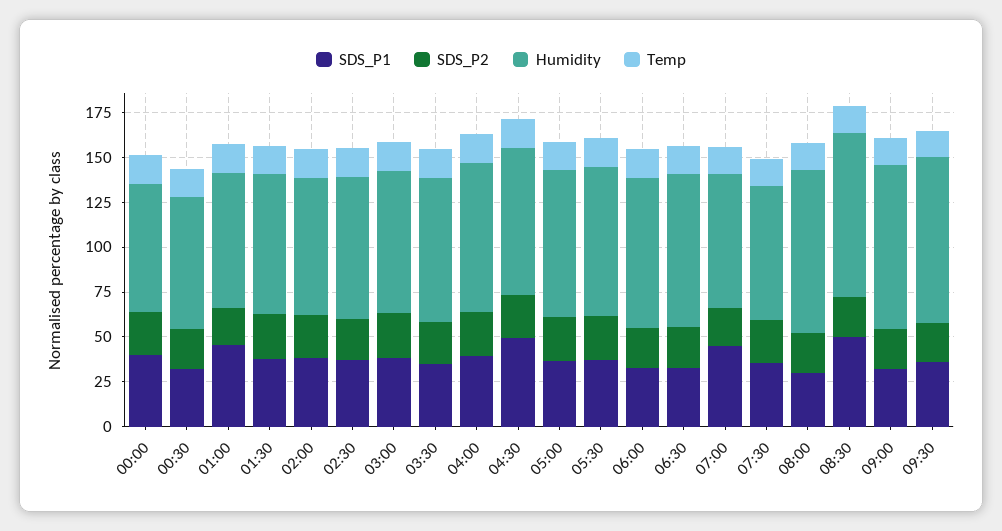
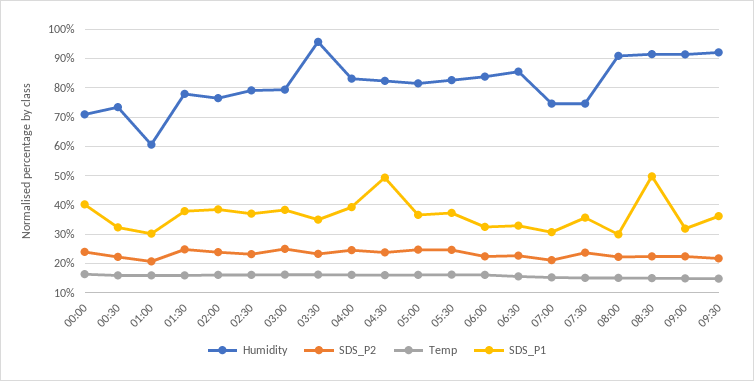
  {
    "SDS_P1": {
      "00:00": 40,
      "00:30": 32.5,
-     "01:00": 45,
+     "01:00": 30,
      "01:30": 37.5,
      "02:00": 37.5,
      "02:30": 37.5,
      "03:00": 37.5,
      "03:30": 35,
      "04:00": 40,
      "04:30": 50,
      "05:00": 37.5,
      "05:30": 37.5,
      "06:00": 32.5,
      "06:30": 32.5,
-     "07:00": 45,
+     "07:00": 30,
      "07:30": 35,
      "08:00": 30,
      "08:30": 50,
      "09:00": 32.5,
      "09:30": 35
    },
    "SDS_P2": {
      "00:00": 25,
      "00:30": 22.5,
      "01:00": 20,
      "01:30": 25,
      "02:00": 25,
      "02:30": 22.5,
      "03:00": 25,
      "03:30": 22.5,
      "04:00": 25,
      "04:30": 25,
      "05:00": 25,
      "05:30": 25,
      "06:00": 22.5,
      "06:30": 22.5,
      "07:00": 20,
      "07:30": 22.5,
      "08:00": 22.5,
      "08:30": 22.5,
      "09:00": 22.5,
      "09:30": 22.5
    },
    "Humidity": {
      "00:00": 70,
      "00:30": 72.5,
-     "01:00": 75,
+     "01:00": 60,
      "01:30": 77.5,
      "02:00": 77.5,
      "02:30": 80,
      "03:00": 80,
-     "03:30": 80,
+     "03:30": 95,
      "04:00": 82.5,
      "04:30": 82.5,
      "05:00": 82.5,
      "05:30": 82.5,
      "06:00": 85,
      "06:30": 85,
      "07:00": 75,
      "07:30": 75,
      "08:00": 90,
      "08:30": 92.5,
      "09:00": 92.5,
      "09:30": 92.5
    },
    "Temp": {
      "00:00": 17.5,
      "00:30": 15,
      "01:00": 15,
      "01:30": 15,
      "02:00": 15,
      "02:30": 15,
      "03:00": 15,
      "03:30": 15,
      "04:00": 15,
      "04:30": 15,
      "05:00": 15,
      "05:30": 15,
      "06:00": 15,
      "06:30": 15,
      "07:00": 15,
      "07:30": 15,
      "08:00": 15,
      "08:30": 15,
      "09:00": 15,
      "09:30": 15
    }
  }

